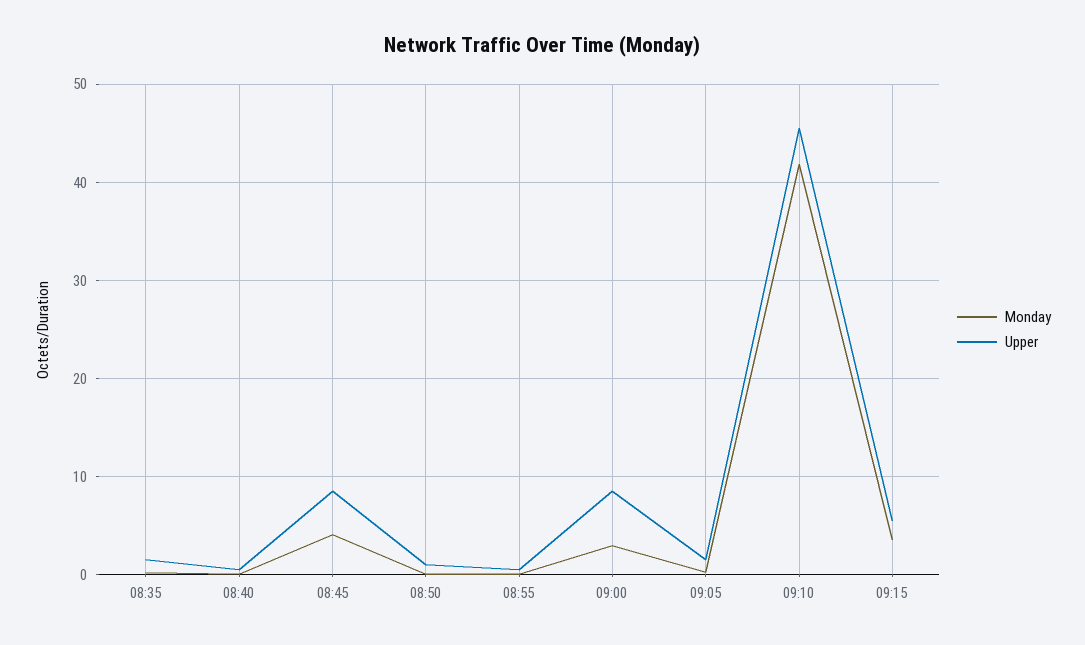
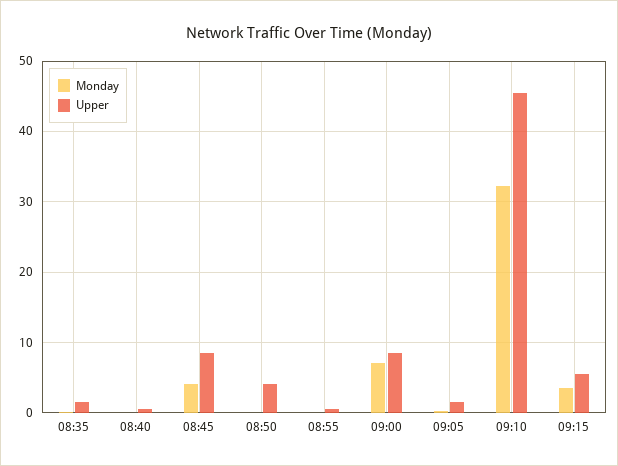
  {
    "Monday": {
      "08:35": 0,
      "08:40": 0,
      "08:45": 4,
      "08:50": 0,
      "08:55": 0,
-     "09:00": 3,
+     "09:00": 7,
      "09:05": 0,
-     "09:10": 42,
+     "09:10": 32,
      "09:15": 4
    },
    "Upper": {
      "08:35": 2,
      "08:40": 1,
      "08:45": 9,
-     "08:50": 1,
+     "08:50": 4,
      "08:55": 1,
      "09:00": 9,
      "09:05": 2,
      "09:10": 46,
      "09:15": 6
    }
  }

